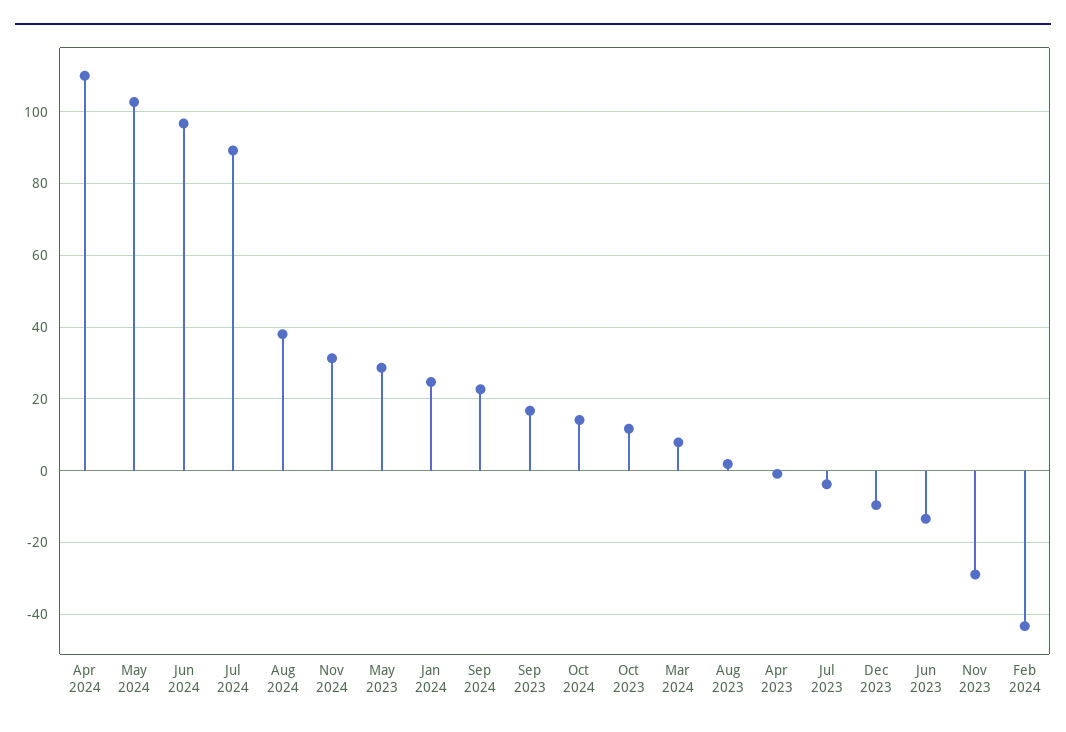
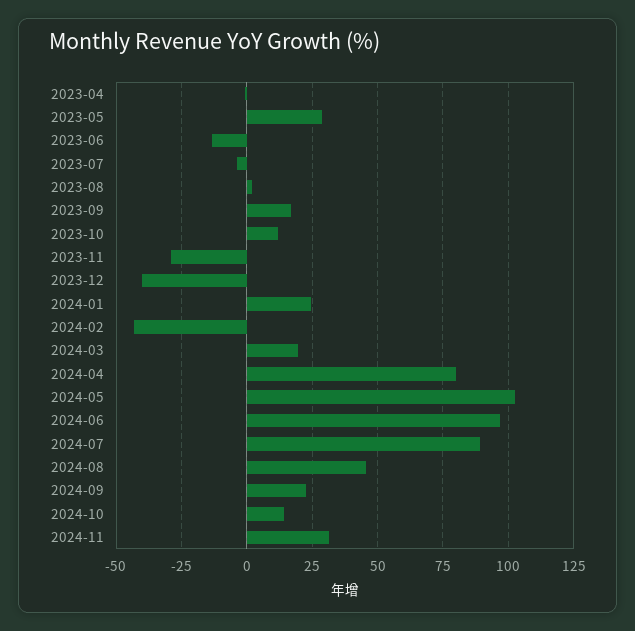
  {
-   "Apr 2024": 110,
+   "Apr 2024": 80,
    "May 2024": 102,
    "Jun 2024": 96,
    "Jul 2024": 90,
-   "Aug 2024": 38,
+   "Aug 2024": 45,
    "Nov 2024": 32,
    "May 2023": 28,
    "Jan 2024": 24,
    "Sep 2024": 22,
    "Sep 2023": 16,
    "Oct 2024": 14,
    "Oct 2023": 12,
-   "Mar 2024": 8,
+   "Mar 2024": 20,
    "Aug 2023": 2,
    "Apr 2023": 0,
    "Jul 2023": -4,
-   "Dec 2023": -10,
+   "Dec 2023": -40,
    "Jun 2023": -14,
    "Nov 2023": -28,
    "Feb 2024": -44
  }

